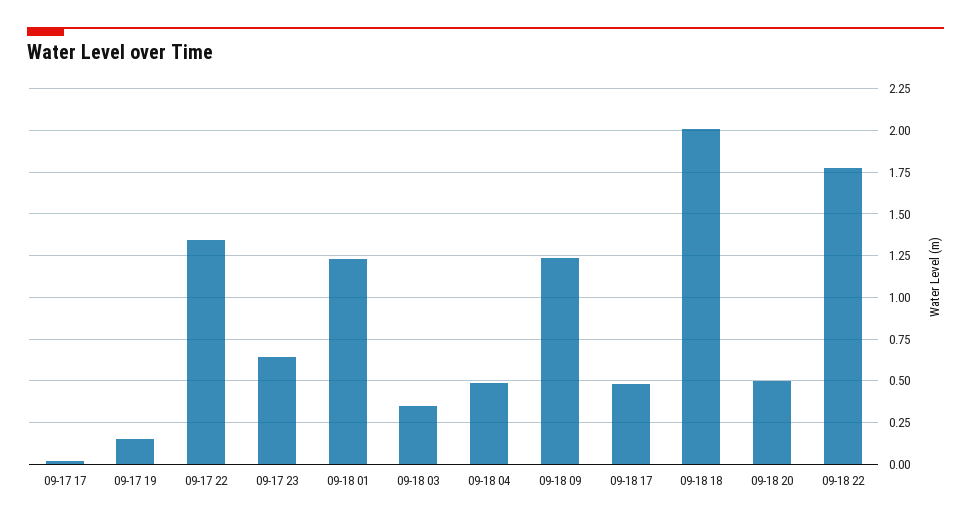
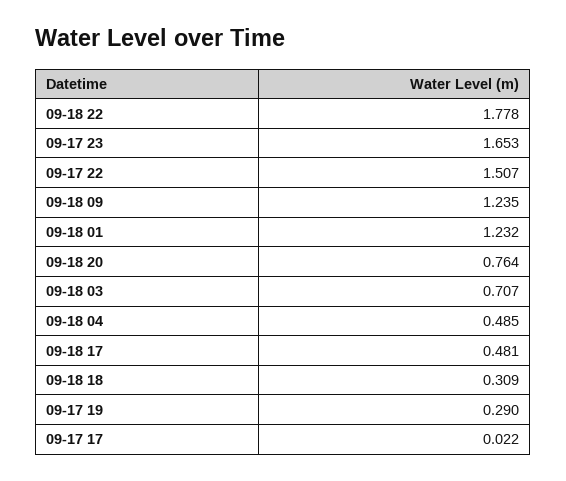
  {
    "09-17 17": 0.022,
-   "09-17 19": 0.15,
+   "09-17 19": 0.29,
-   "09-17 22": 1.35,
+   "09-17 22": 1.507,
-   "09-17 23": 0.65,
+   "09-17 23": 1.653,
    "09-18 01": 1.232,
-   "09-18 03": 0.35,
+   "09-18 03": 0.707,
    "09-18 04": 0.485,
    "09-18 09": 1.235,
    "09-18 17": 0.481,
-   "09-18 18": 2,
+   "09-18 18": 0.309,
-   "09-18 20": 0.5,
+   "09-18 20": 0.764,
    "09-18 22": 1.778
  }

